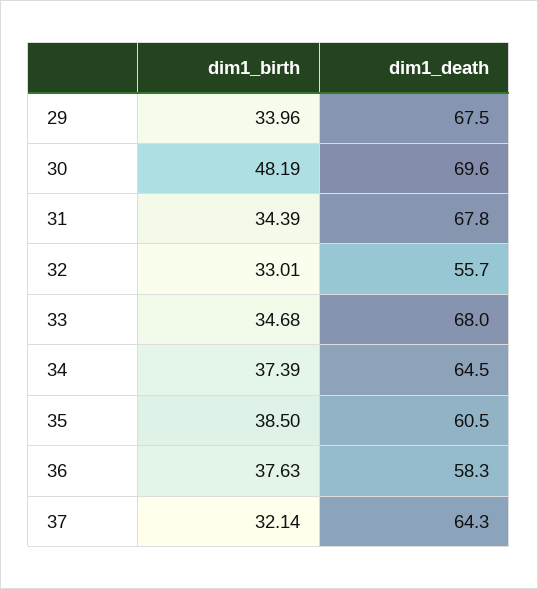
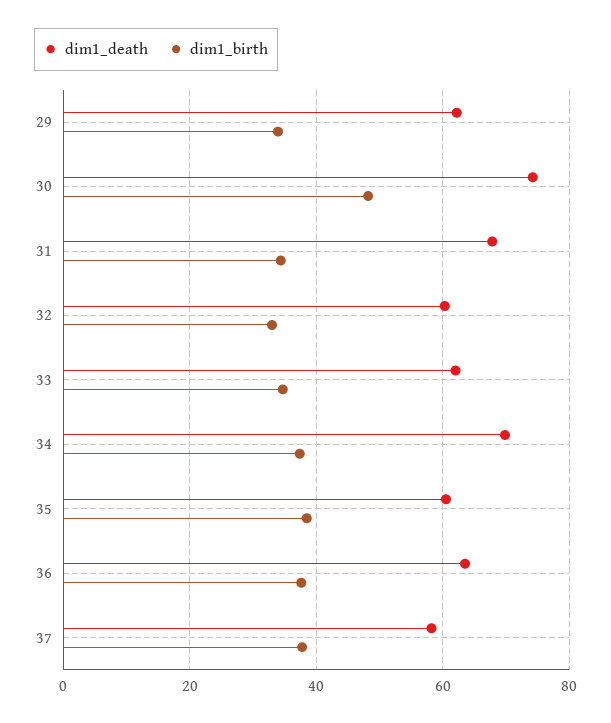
  {
    "dim1_birth": {
      "29": 33.96,
      "30": 48.19,
      "31": 34.39,
      "32": 33.01,
      "33": 34.68,
      "34": 37.39,
      "35": 38.5,
      "36": 37.63,
-     "37": 32.14
+     "37": 38
    },
    "dim1_death": {
-     "29": 67.5,
+     "29": 62,
-     "30": 69.6,
+     "30": 74,
      "31": 67.8,
-     "32": 55.7,
+     "32": 60,
-     "33": 68,
+     "33": 62,
-     "34": 64.5,
+     "34": 70,
      "35": 60.5,
-     "36": 58.3,
+     "36": 64,
-     "37": 64.3
+     "37": 58
    }
  }

